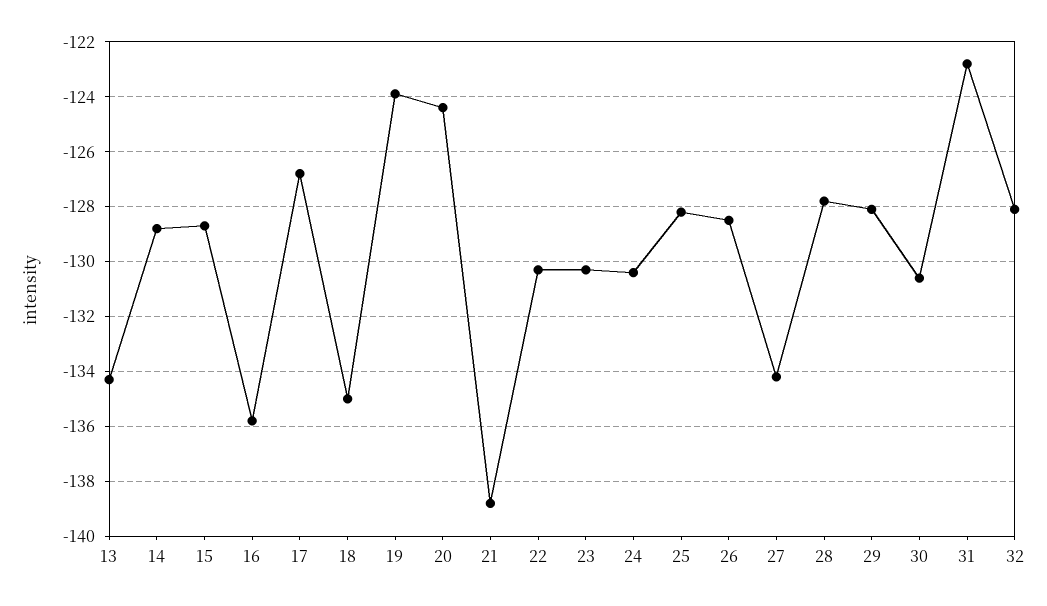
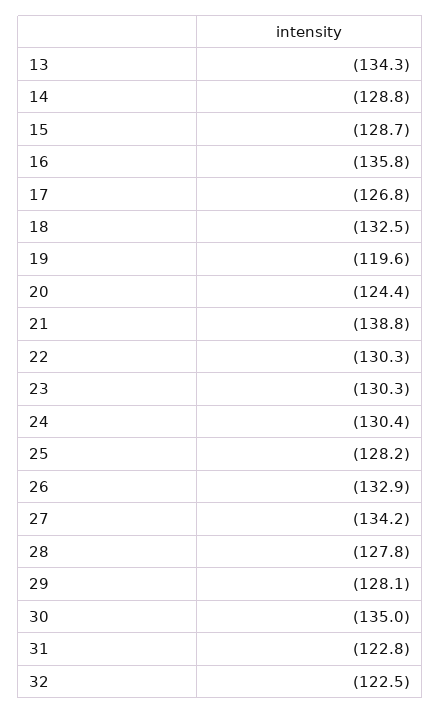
  {
    "13": -134.3,
    "14": -128.8,
    "15": -128.7,
    "16": -135.8,
    "17": -126.8,
-   "18": -135,
+   "18": -132.5,
-   "19": -124,
+   "19": -119.6,
    "20": -124.4,
    "21": -138.8,
    "22": -130.3,
    "23": -130.3,
    "24": -130.4,
    "25": -128.2,
-   "26": -128.5,
+   "26": -132.9,
    "27": -134.2,
    "28": -127.8,
    "29": -128.1,
-   "30": -130.5,
+   "30": -135,
    "31": -122.8,
-   "32": -128
+   "32": -122.5
  }

